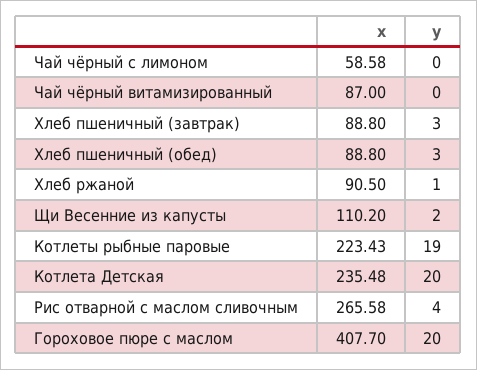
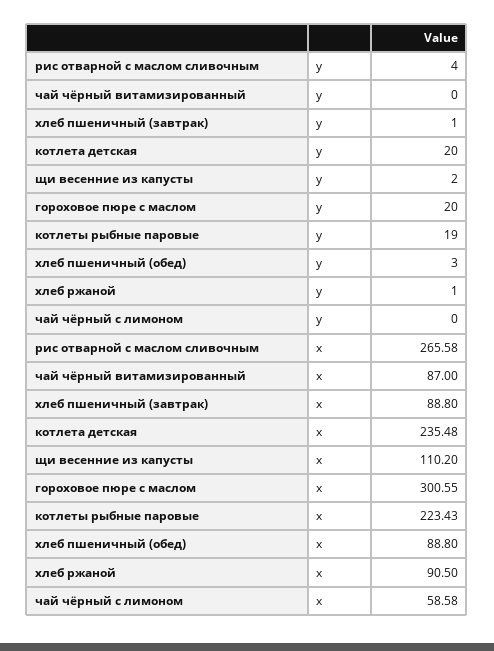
  {
    "x": {
      "Чай чёрный с лимоном": 58.58,
      "Чай чёрный витамизированный": 87,
      "Хлеб пшеничный (завтрак)": 88.8,
      "Хлеб пшеничный (обед)": 88.8,
      "Хлеб ржаной": 90.5,
      "Щи Весенние из капусты": 110.2,
      "Котлеты рыбные паровые": 223.43,
      "Котлета Детская": 235.48,
      "Рис отварной с маслом сливочным": 265.58,
-     "Гороховое пюре с маслом": 407.7
+     "Гороховое пюре с маслом": 300.55
    },
    "y": {
      "Чай чёрный с лимоном": 0,
      "Чай чёрный витамизированный": 0,
-     "Хлеб пшеничный (завтрак)": 3,
+     "Хлеб пшеничный (завтрак)": 1,
      "Хлеб пшеничный (обед)": 3,
      "Хлеб ржаной": 1,
      "Щи Весенние из капусты": 2,
      "Котлеты рыбные паровые": 19,
      "Котлета Детская": 20,
      "Рис отварной с маслом сливочным": 4,
      "Гороховое пюре с маслом": 20
    }
  }

